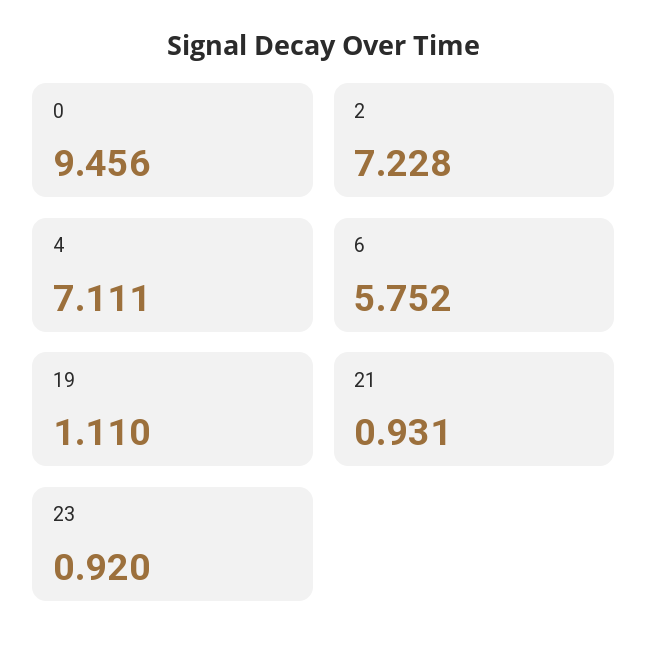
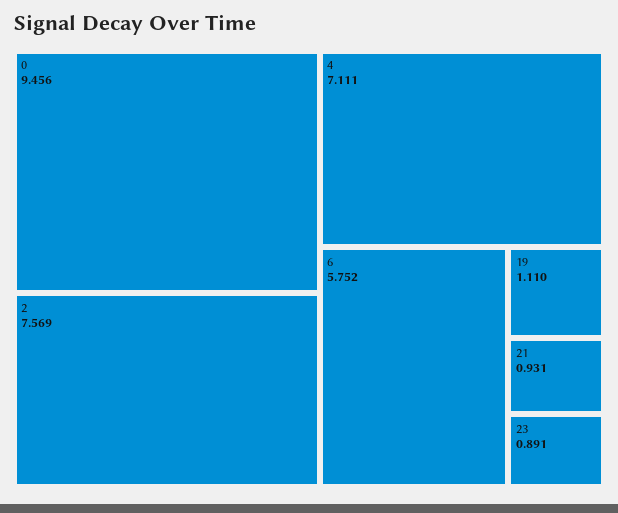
  {
    "0": 9.456,
-   "2": 7.228,
+   "2": 7.569,
    "4": 7.111,
    "6": 5.752,
    "19": 1.11,
    "21": 0.931,
-   "23": 0.92
+   "23": 0.891
  }

